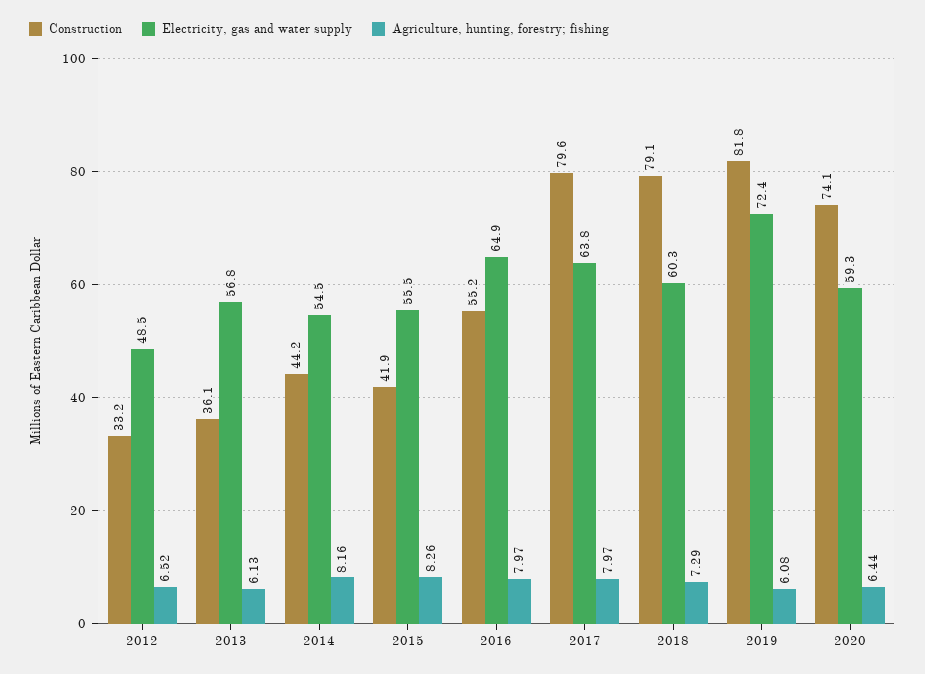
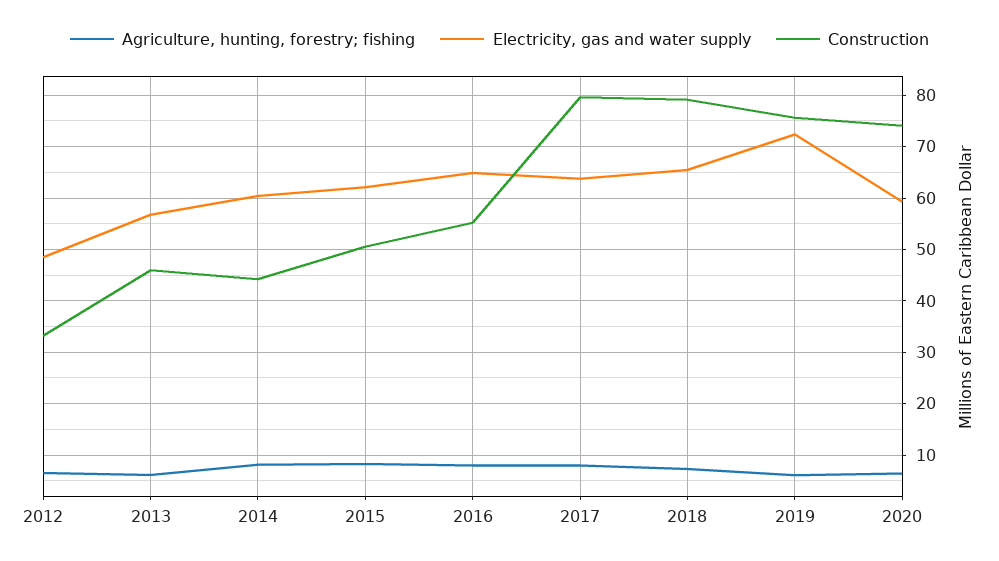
  {
    "Construction": {
      "2012": 33.2,
-     "2013": 36.1,
+     "2013": 46,
      "2014": 44.2,
-     "2015": 41.9,
+     "2015": 50,
      "2016": 55.2,
      "2017": 79.6,
      "2018": 79.1,
-     "2019": 81.8,
+     "2019": 76,
      "2020": 74.1
    },
    "Electricity, gas and water supply": {
      "2012": 48.5,
      "2013": 56.8,
-     "2014": 54.5,
+     "2014": 60,
-     "2015": 55.5,
+     "2015": 62,
      "2016": 64.9,
      "2017": 63.8,
-     "2018": 60.3,
+     "2018": 66,
      "2019": 72.4,
      "2020": 59.3
    },
    "Agriculture, hunting, forestry; fishing": {
      "2012": 6.52,
      "2013": 6.13,
      "2014": 8.16,
      "2015": 8.26,
      "2016": 7.97,
      "2017": 7.97,
      "2018": 7.29,
      "2019": 6.08,
      "2020": 6.44
    }
  }

